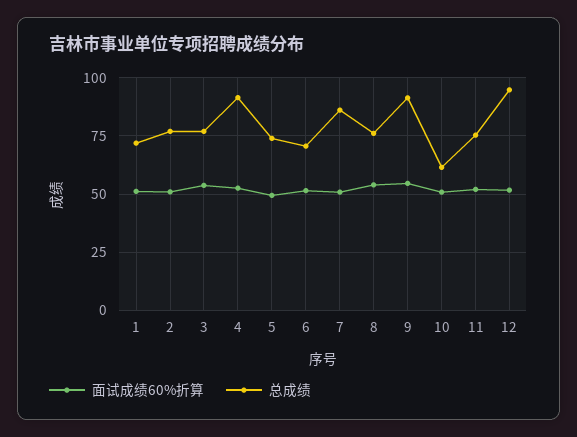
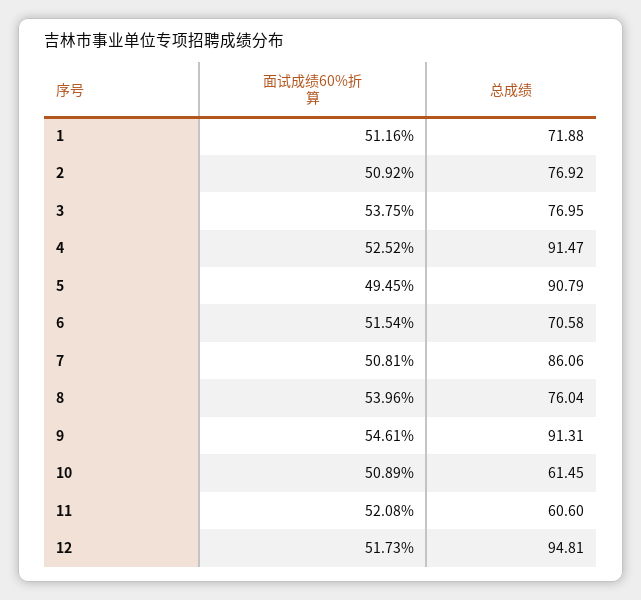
  {
    "面试成绩60%折算": {
      "1": 51.16,
      "2": 50.92,
      "3": 53.75,
      "4": 52.52,
      "5": 49.45,
      "6": 51.54,
      "7": 50.81,
      "8": 53.96,
      "9": 54.61,
      "10": 50.89,
      "11": 52.08,
      "12": 51.73
    },
    "总成绩": {
      "1": 71.88,
      "2": 76.92,
      "3": 76.95,
      "4": 91.47,
-     "5": 75,
+     "5": 90.79,
      "6": 70.58,
      "7": 86.06,
      "8": 76.04,
      "9": 91.31,
      "10": 61.45,
-     "11": 75,
+     "11": 60.6,
      "12": 94.81
    }
  }

